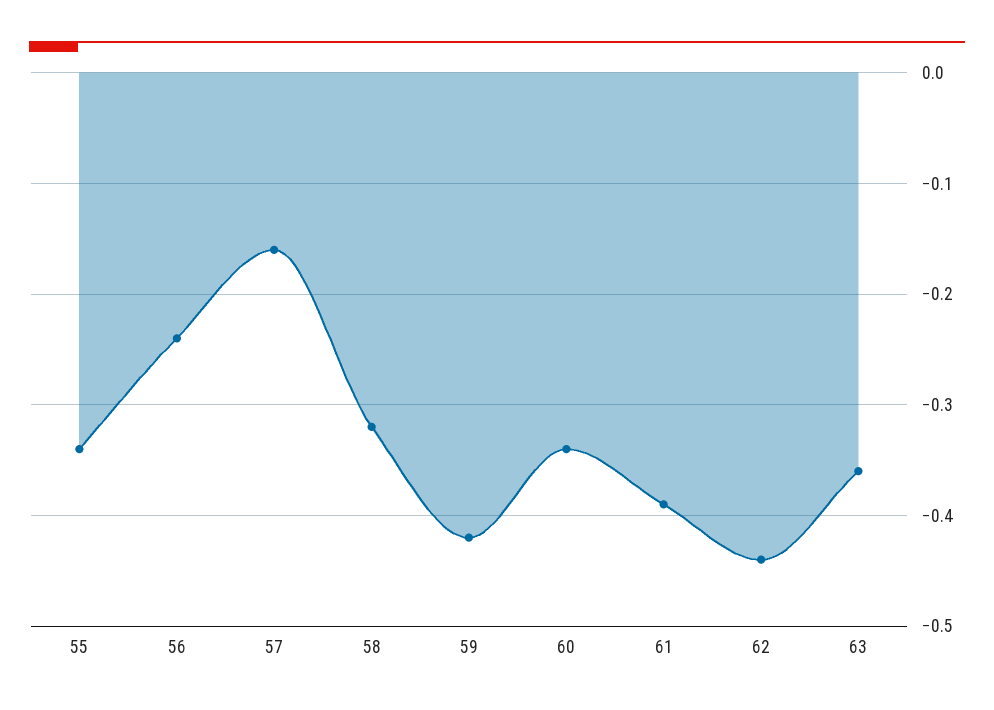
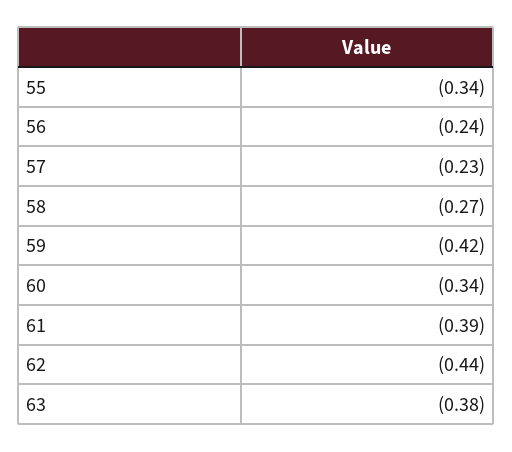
  {
    "55": -0.34,
    "56": -0.24,
-   "57": -0.16,
+   "57": -0.23,
-   "58": -0.32,
+   "58": -0.27,
    "59": -0.42,
    "60": -0.34,
    "61": -0.39,
    "62": -0.44,
-   "63": -0.36
+   "63": -0.38
  }

